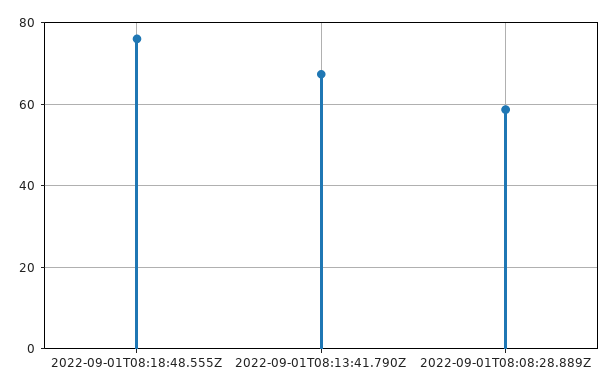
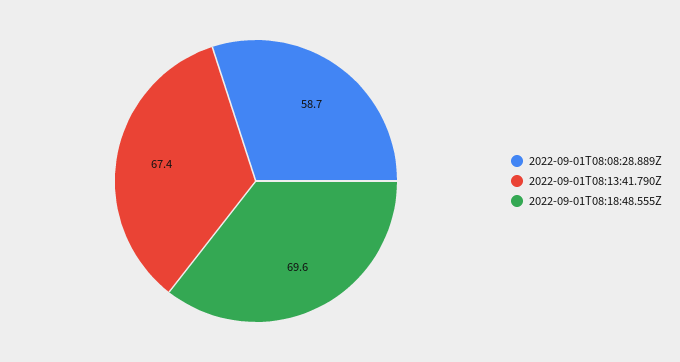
  {
-   "2022-09-01T08:18:48.555Z": 76,
+   "2022-09-01T08:18:48.555Z": 69.6,
    "2022-09-01T08:13:41.790Z": 67.4,
    "2022-09-01T08:08:28.889Z": 58.7
  }

